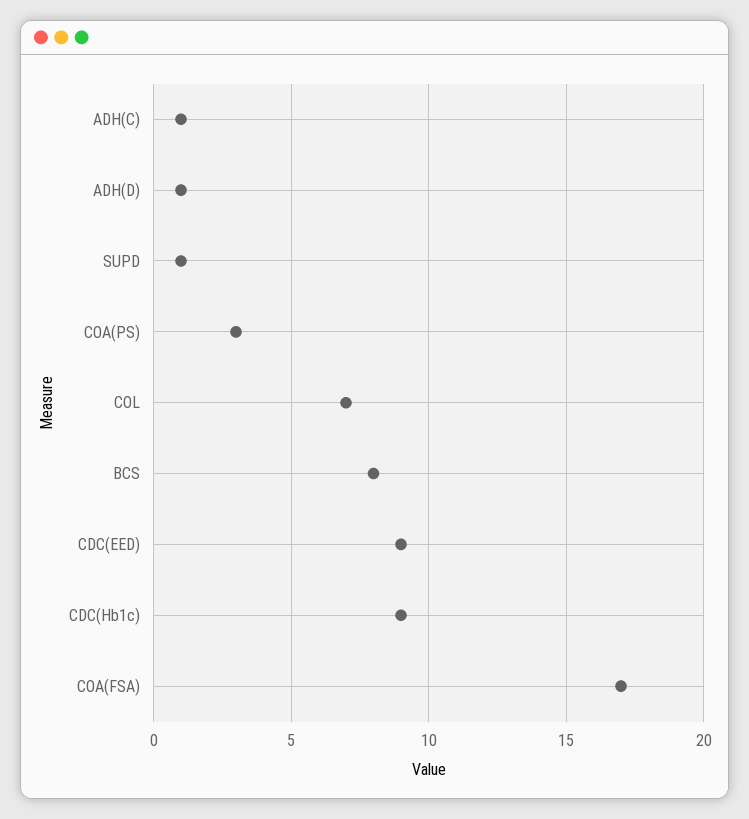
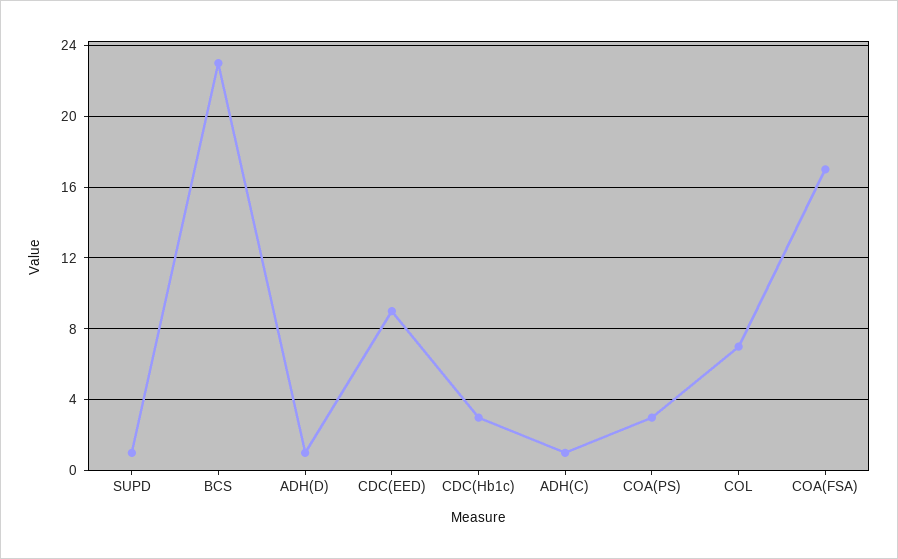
  {
    "ADH(C)": 1,
    "ADH(D)": 1,
    "SUPD": 1,
    "COA(PS)": 3,
    "COL": 7,
-   "BCS": 8,
+   "BCS": 23,
    "CDC(EED)": 9,
-   "CDC(Hb1c)": 9,
+   "CDC(Hb1c)": 3,
    "COA(FSA)": 17
  }

